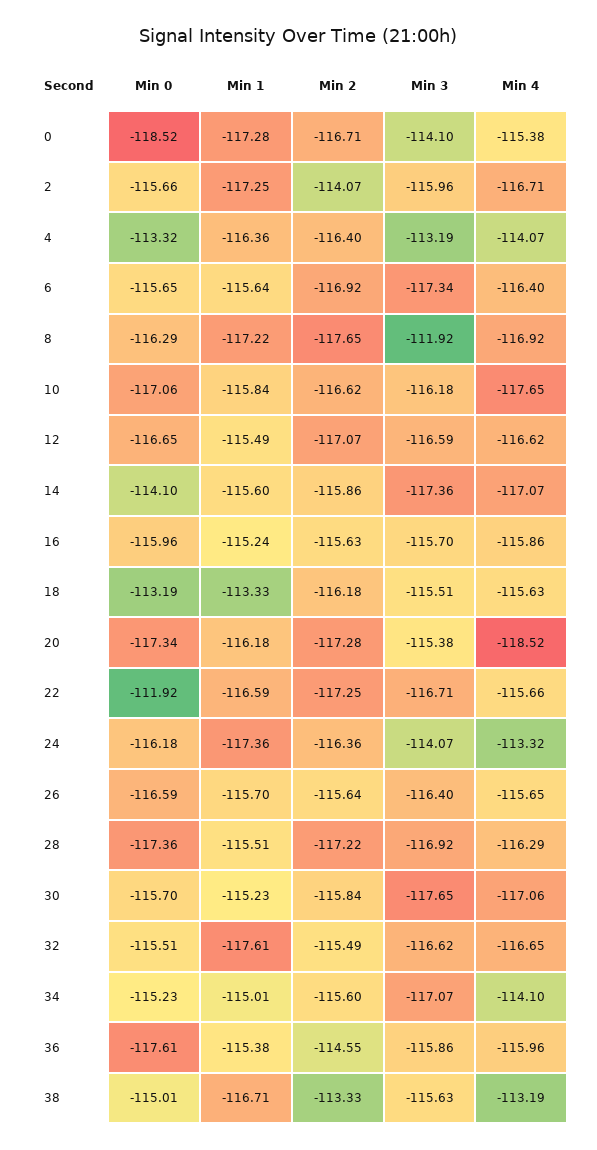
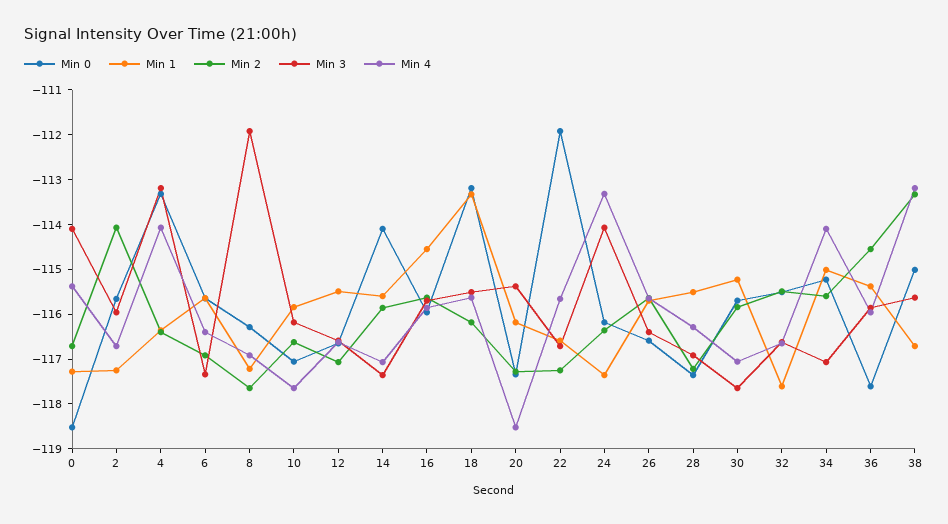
  {
    "Min 0": {
      "0": -118.52,
      "2": -115.66,
      "4": -113.32,
      "6": -115.65,
      "8": -116.29,
      "10": -117.06,
      "12": -116.65,
      "14": -114.1,
      "16": -115.96,
      "18": -113.19,
      "20": -117.34,
      "22": -111.92,
      "24": -116.18,
      "26": -116.59,
      "28": -117.36,
      "30": -115.7,
      "32": -115.51,
      "34": -115.23,
      "36": -117.61,
      "38": -115.01
    },
    "Min 1": {
      "0": -117.28,
      "2": -117.25,
      "4": -116.36,
      "6": -115.64,
      "8": -117.22,
      "10": -115.84,
      "12": -115.49,
      "14": -115.6,
-     "16": -115.24,
+     "16": -114.6,
      "18": -113.33,
      "20": -116.18,
      "22": -116.59,
      "24": -117.36,
      "26": -115.7,
      "28": -115.51,
      "30": -115.23,
      "32": -117.61,
      "34": -115.01,
      "36": -115.38,
      "38": -116.71
    },
    "Min 2": {
      "0": -116.71,
      "2": -114.07,
      "4": -116.4,
      "6": -116.92,
      "8": -117.65,
      "10": -116.62,
      "12": -117.07,
      "14": -115.86,
      "16": -115.63,
      "18": -116.18,
      "20": -117.28,
      "22": -117.25,
      "24": -116.36,
      "26": -115.64,
      "28": -117.22,
      "30": -115.84,
      "32": -115.49,
      "34": -115.6,
      "36": -114.55,
      "38": -113.33
    },
    "Min 3": {
      "0": -114.1,
      "2": -115.96,
      "4": -113.19,
      "6": -117.34,
      "8": -111.92,
      "10": -116.18,
      "12": -116.59,
      "14": -117.36,
      "16": -115.7,
      "18": -115.51,
      "20": -115.38,
      "22": -116.71,
      "24": -114.07,
      "26": -116.4,
      "28": -116.92,
      "30": -117.65,
      "32": -116.62,
      "34": -117.07,
      "36": -115.86,
      "38": -115.63
    },
    "Min 4": {
      "0": -115.38,
      "2": -116.71,
      "4": -114.07,
      "6": -116.4,
      "8": -116.92,
      "10": -117.65,
      "12": -116.62,
      "14": -117.07,
      "16": -115.86,
      "18": -115.63,
      "20": -118.52,
      "22": -115.66,
      "24": -113.32,
      "26": -115.65,
      "28": -116.29,
      "30": -117.06,
      "32": -116.65,
      "34": -114.1,
      "36": -115.96,
      "38": -113.19
    }
  }

